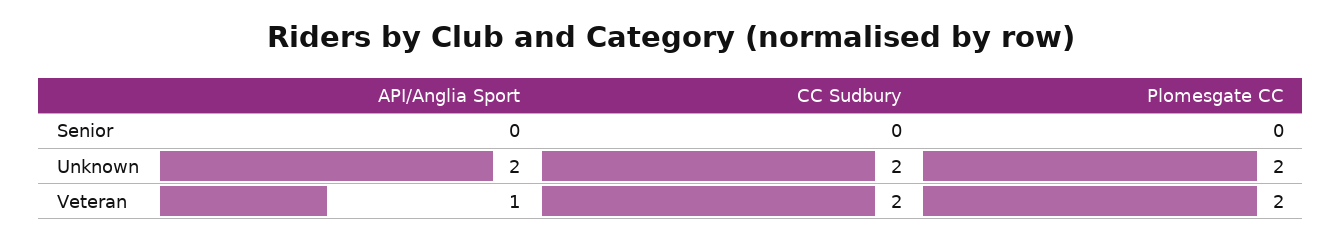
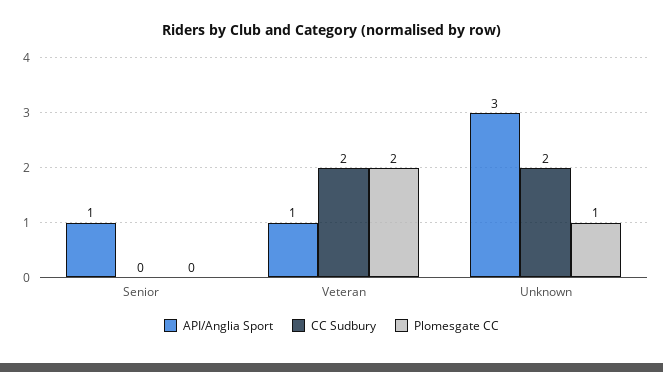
  {
    "API/Anglia Sport": {
-     "Senior": 0,
+     "Senior": 1,
-     "Unknown": 2,
+     "Unknown": 3,
      "Veteran": 1
    },
    "CC Sudbury": {
      "Senior": 0,
      "Unknown": 2,
      "Veteran": 2
    },
    "Plomesgate CC": {
      "Senior": 0,
-     "Unknown": 2,
+     "Unknown": 1,
      "Veteran": 2
    }
  }

